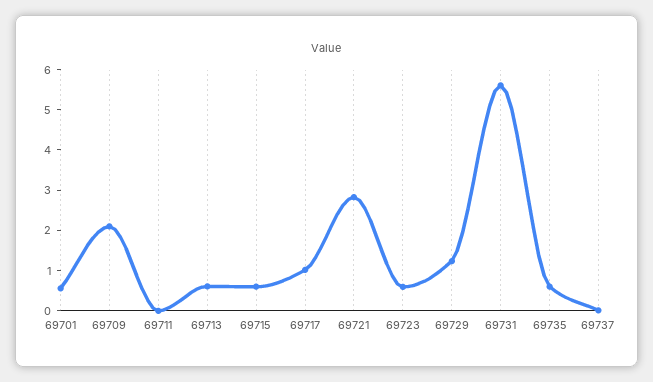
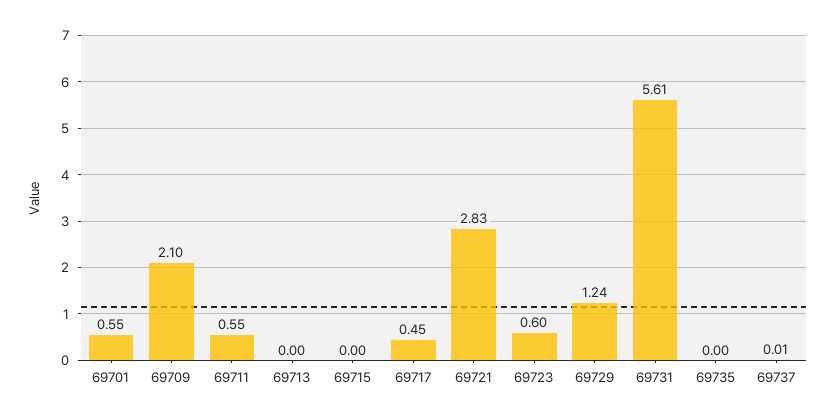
  {
    "69701": 0.55,
    "69709": 2.1,
-   "69711": 0,
+   "69711": 0.55,
-   "69713": 0.6,
+   "69713": 0,
-   "69715": 0.6,
+   "69715": 0,
-   "69717": 1,
+   "69717": 0.45,
    "69721": 2.83,
    "69723": 0.6,
    "69729": 1.24,
    "69731": 5.61,
-   "69735": 0.6,
+   "69735": 0,
    "69737": 0.01
  }

